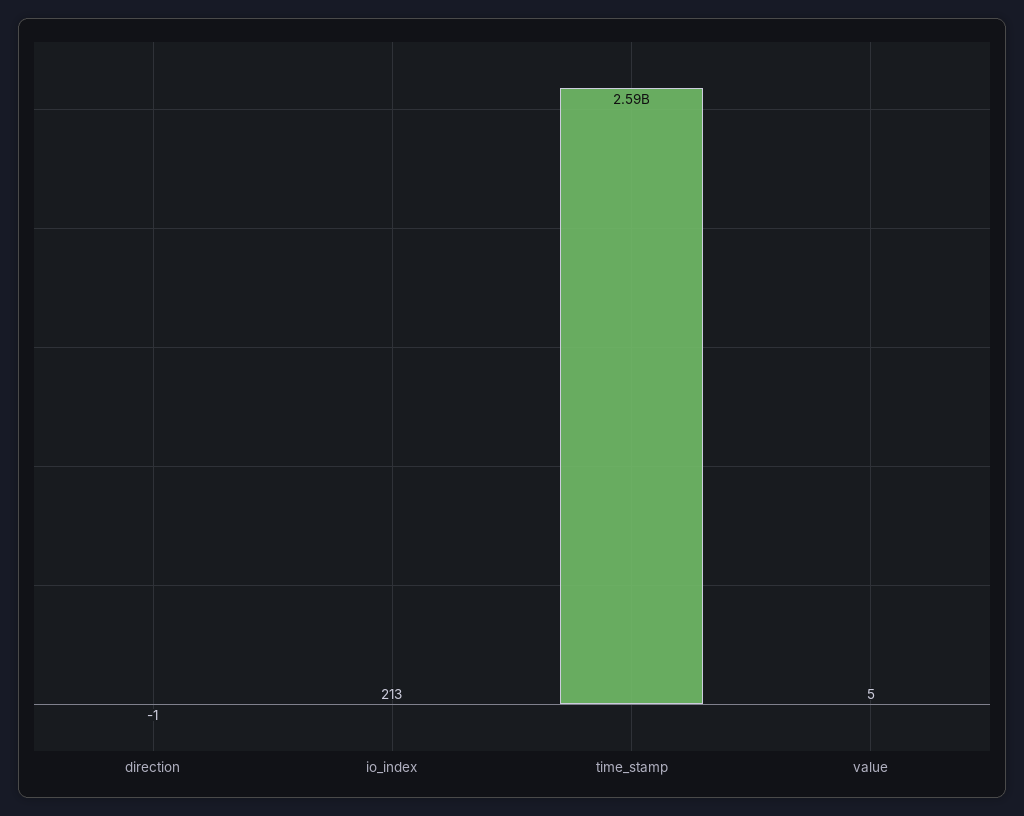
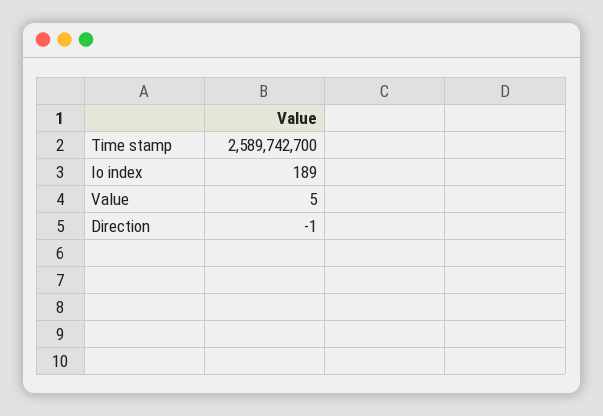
  {
    "direction": -1,
-   "io_index": 213,
+   "io_index": 189,
    "time_stamp": 2589742700,
    "value": 5
  }

